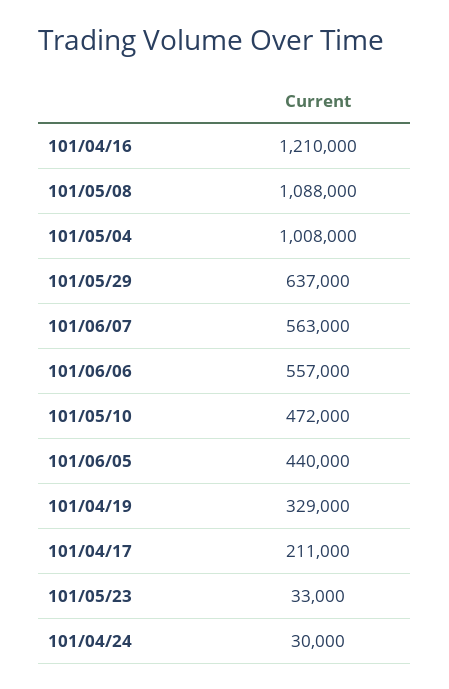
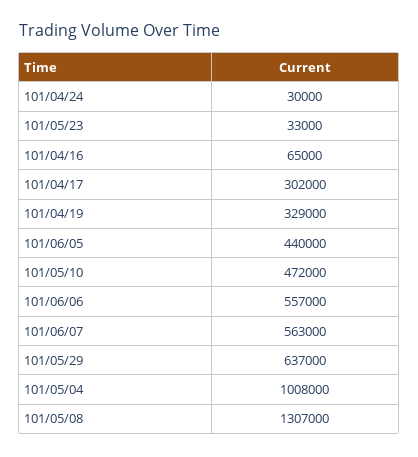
  {
-   "101/04/16": 1210000,
+   "101/04/16": 65000,
-   "101/05/08": 1088000,
+   "101/05/08": 1307000,
    "101/05/04": 1008000,
    "101/05/29": 637000,
    "101/06/07": 563000,
    "101/06/06": 557000,
    "101/05/10": 472000,
    "101/06/05": 440000,
    "101/04/19": 329000,
-   "101/04/17": 211000,
+   "101/04/17": 302000,
    "101/05/23": 33000,
    "101/04/24": 30000
  }

